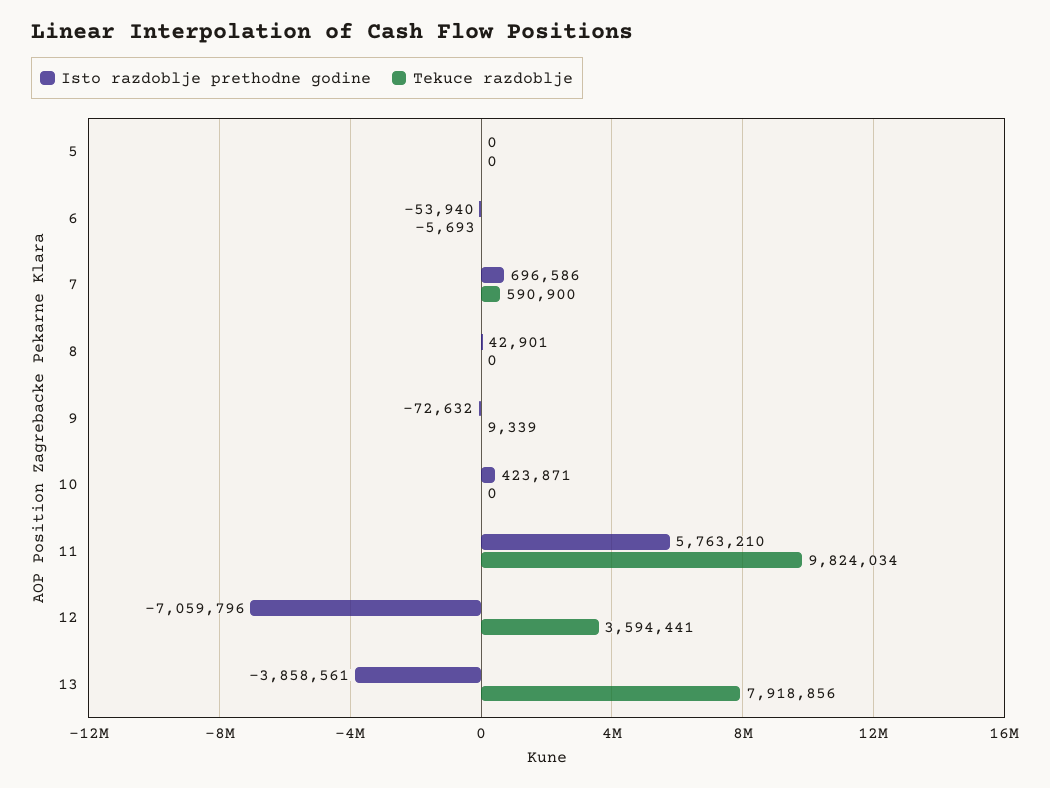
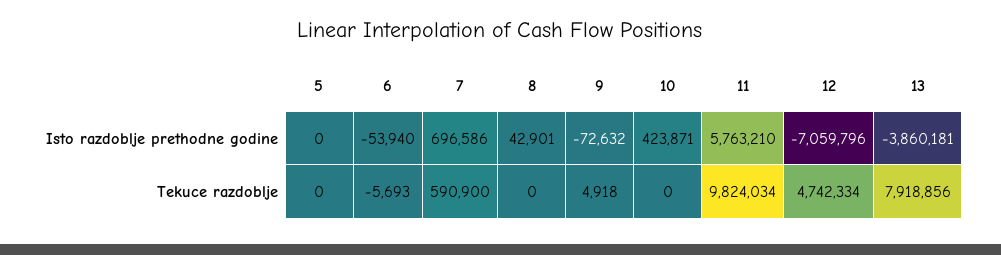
  {
    "Isto razdoblje prethodne godine": {
      "5": 0,
      "6": -53940,
      "7": 696586,
      "8": 42901,
      "9": -72632,
      "10": 423871,
      "11": 5763210,
      "12": -7059796,
-     "13": -3858561
+     "13": -3860181
    },
    "Tekuce razdoblje": {
      "5": 0,
      "6": -5693,
      "7": 590900,
      "8": 0,
-     "9": 9339,
+     "9": 4918,
      "10": 0,
      "11": 9824034,
-     "12": 3594441,
+     "12": 4742334,
      "13": 7918856
    }
  }

